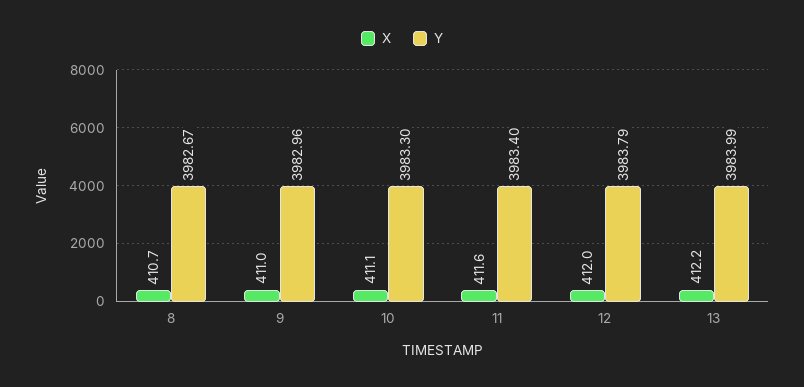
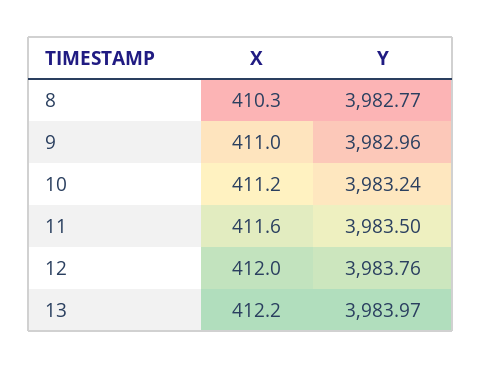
  {
    "X": {
-     "8": 410.7,
+     "8": 410.3,
      "9": 411,
-     "10": 411.1,
+     "10": 411.2,
      "11": 411.6,
      "12": 412,
      "13": 412.2
    },
    "Y": {
-     "8": 3982.67,
+     "8": 3982.77,
      "9": 3982.96,
-     "10": 3983.3,
+     "10": 3983.24,
-     "11": 3983.4,
+     "11": 3983.5,
-     "12": 3983.79,
+     "12": 3983.76,
-     "13": 3983.99
+     "13": 3983.97
    }
  }

